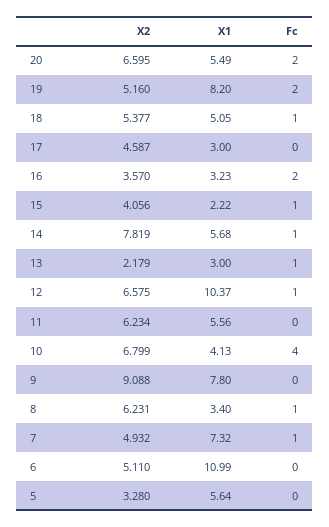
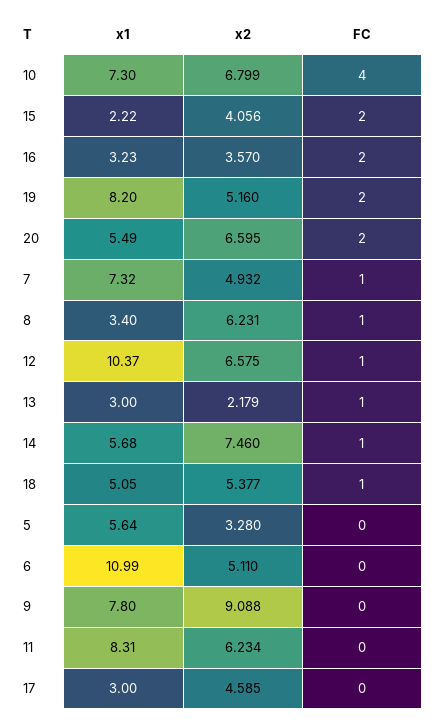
  {
    "X2": {
      "20": 6.595,
      "19": 5.16,
      "18": 5.377,
-     "17": 4.587,
+     "17": 4.585,
      "16": 3.57,
      "15": 4.056,
-     "14": 7.819,
+     "14": 7.46,
      "13": 2.179,
      "12": 6.575,
      "11": 6.234,
      "10": 6.799,
      "9": 9.088,
      "8": 6.231,
      "7": 4.932,
      "6": 5.11,
      "5": 3.28
    },
    "X1": {
      "20": 5.49,
      "19": 8.2,
      "18": 5.05,
      "17": 3,
      "16": 3.23,
      "15": 2.22,
      "14": 5.68,
      "13": 3,
      "12": 10.37,
-     "11": 5.56,
+     "11": 8.31,
-     "10": 4.13,
+     "10": 7.3,
      "9": 7.8,
      "8": 3.4,
      "7": 7.32,
      "6": 10.99,
      "5": 5.64
    },
    "Fc": {
      "20": 2,
      "19": 2,
      "18": 1,
      "17": 0,
      "16": 2,
-     "15": 1,
+     "15": 2,
      "14": 1,
      "13": 1,
      "12": 1,
      "11": 0,
      "10": 4,
      "9": 0,
      "8": 1,
      "7": 1,
      "6": 0,
      "5": 0
    }
  }

